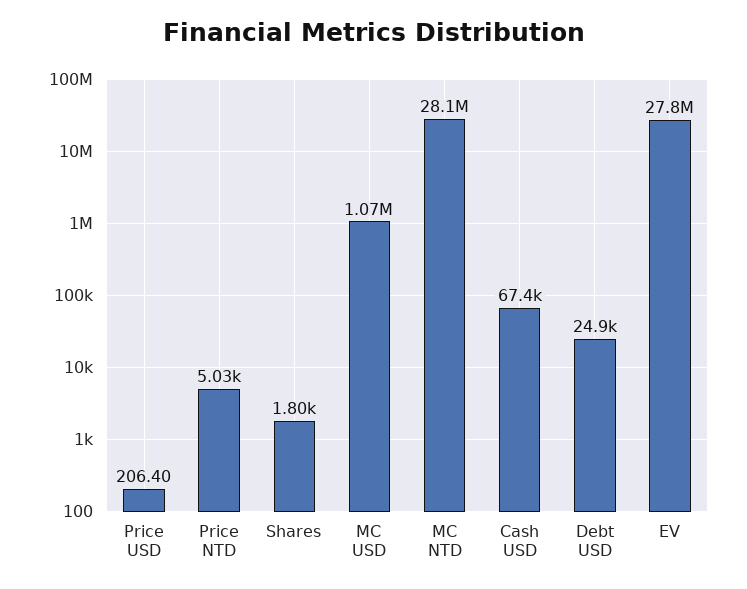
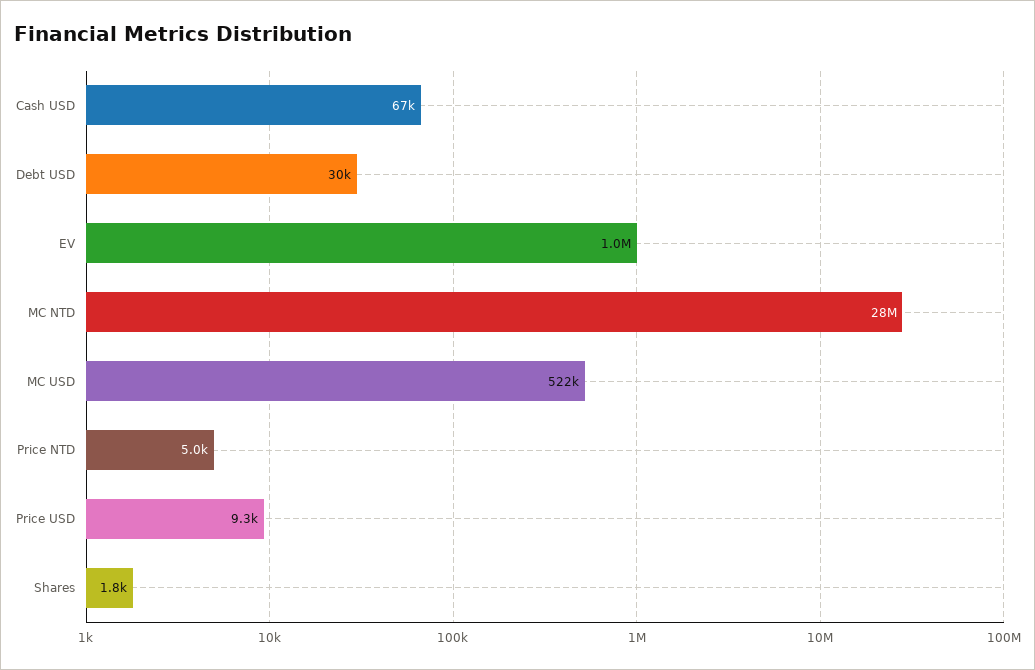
  {
-   "Price USD": 206.4,
+   "Price USD": 9300,
    "Price NTD": 5030,
    "Shares": 1800,
-   "MC USD": 1070000,
+   "MC USD": 522000,
    "MC NTD": 28100000,
    "Cash USD": 67400,
-   "Debt USD": 24900,
+   "Debt USD": 30000,
-   "EV": 27800000
+   "EV": 1000000
  }

